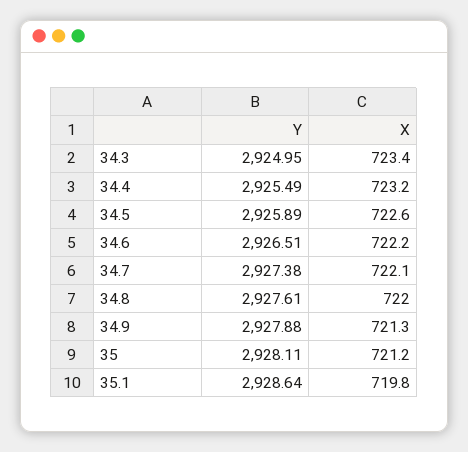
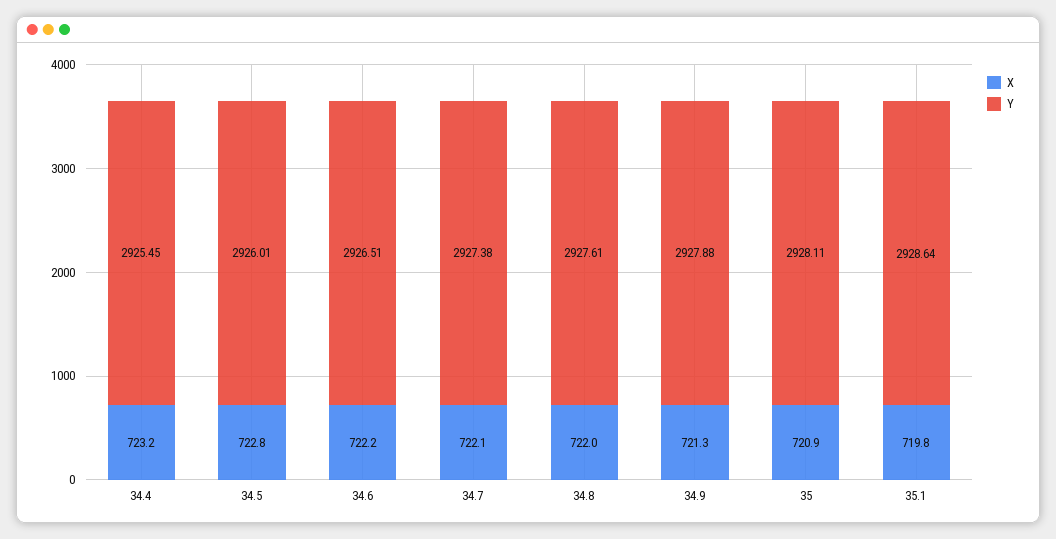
  {
    "Y": {
-     "34.3": 2924.95,
-     "34.4": 2925.49,
+     "34.4": 2925.45,
-     "34.5": 2925.89,
+     "34.5": 2926.01,
      "34.6": 2926.51,
      "34.7": 2927.38,
      "34.8": 2927.61,
      "34.9": 2927.88,
      "35": 2928.11,
      "35.1": 2928.64
    },
    "X": {
-     "34.3": 723.4,
      "34.4": 723.2,
-     "34.5": 722.6,
+     "34.5": 722.8,
      "34.6": 722.2,
      "34.7": 722.1,
      "34.8": 722,
      "34.9": 721.3,
-     "35": 721.2,
+     "35": 720.9,
      "35.1": 719.8
    }
  }

